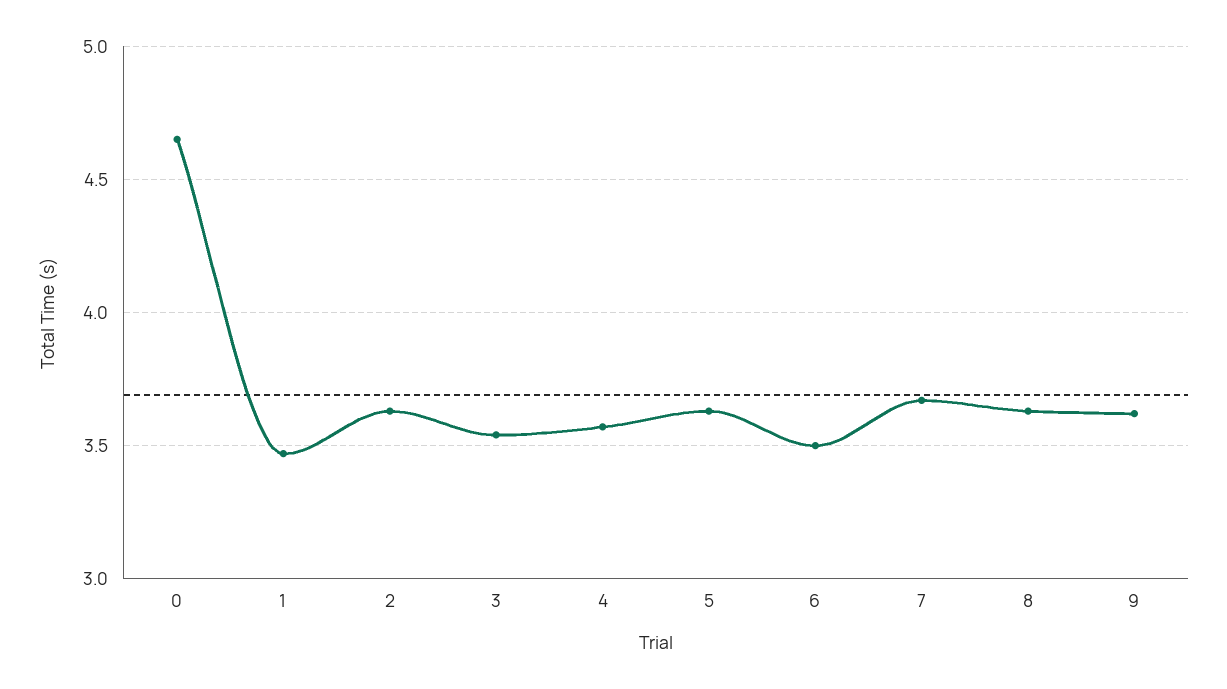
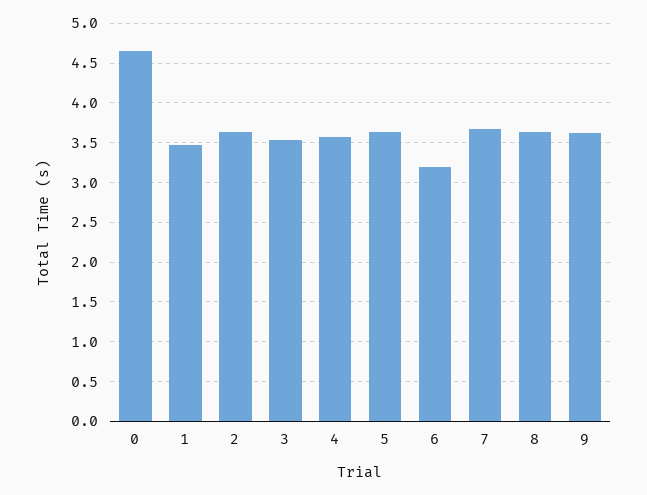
  {
    "0": 4.65,
    "1": 3.45,
    "2": 3.65,
    "3": 3.55,
    "4": 3.55,
    "5": 3.65,
-   "6": 3.5,
+   "6": 3.2,
    "7": 3.65,
    "8": 3.65,
    "9": 3.6
  }

